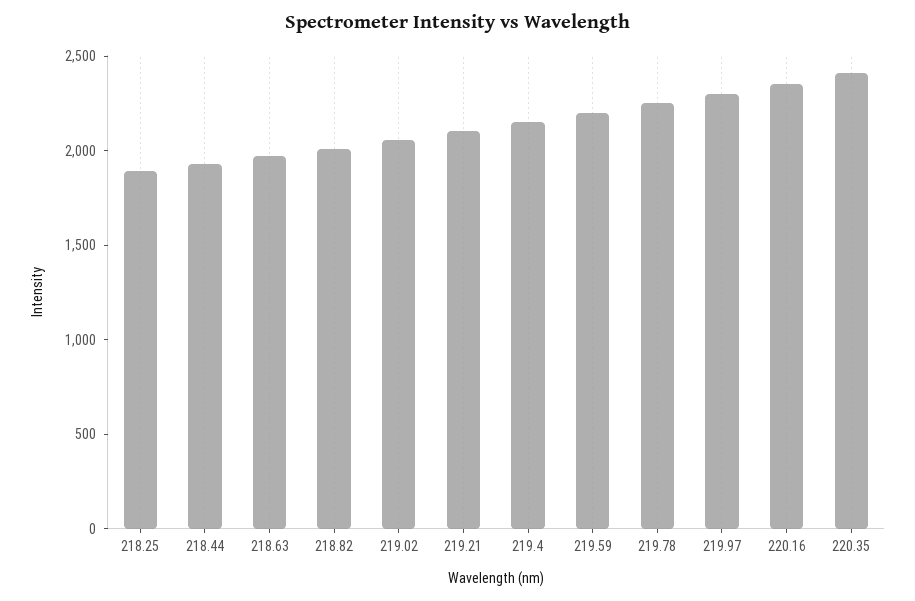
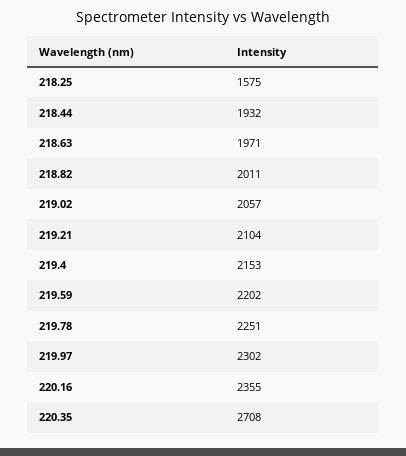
  {
-   "218.25": 1900,
+   "218.25": 1575,
    "218.44": 1932,
    "218.63": 1971,
    "218.82": 2011,
    "219.02": 2057,
    "219.21": 2104,
    "219.4": 2153,
    "219.59": 2202,
    "219.78": 2251,
    "219.97": 2302,
    "220.16": 2355,
-   "220.35": 2400
+   "220.35": 2708
  }

